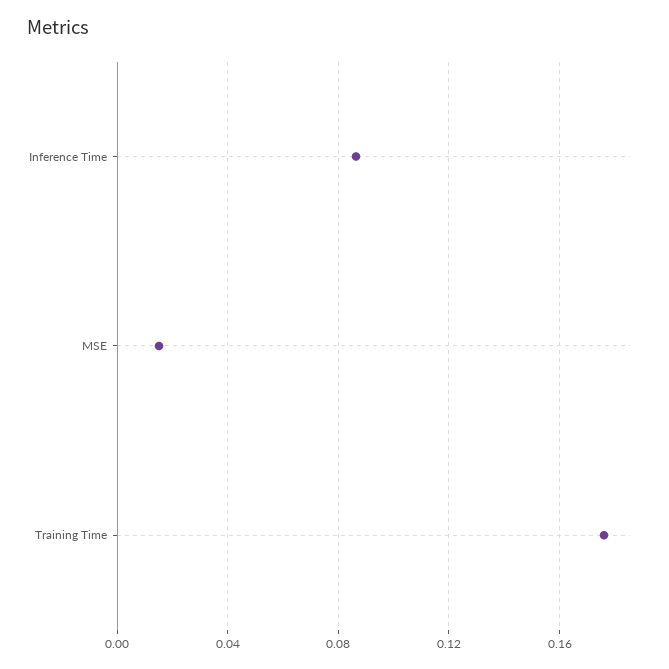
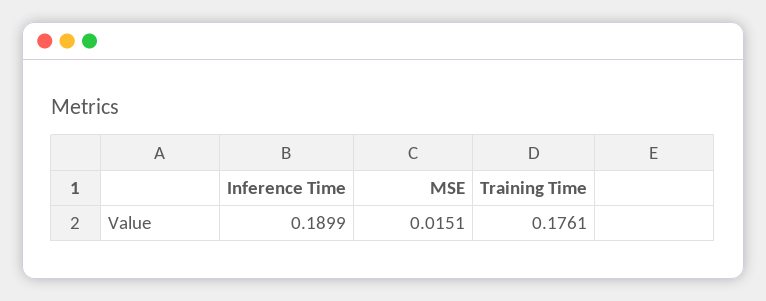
  {
-   "Inference Time": 0.085,
+   "Inference Time": 0.1899,
    "MSE": 0.0151,
    "Training Time": 0.1761
  }

